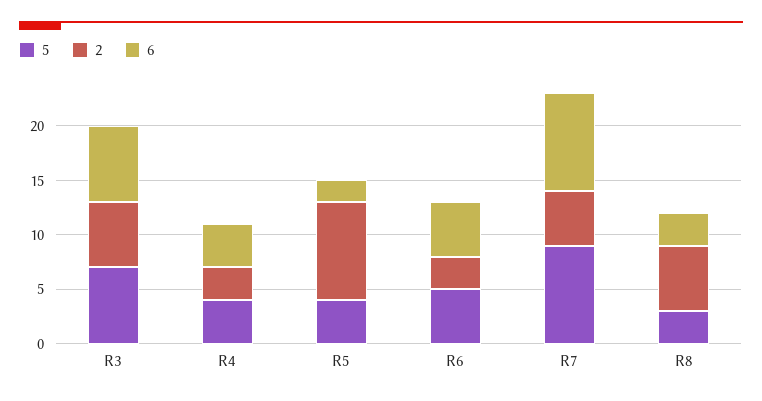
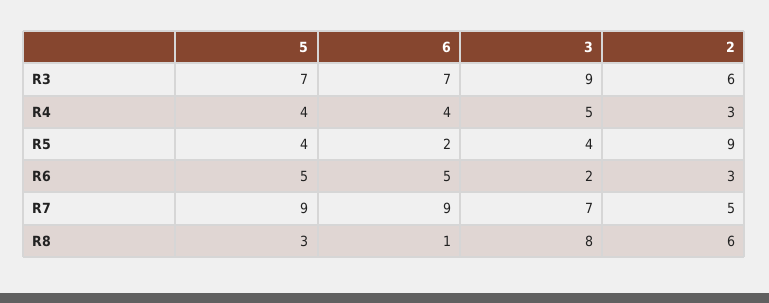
  {
    "5": {
      "R3": 7,
      "R4": 4,
      "R5": 4,
      "R6": 5,
      "R7": 9,
      "R8": 3
    },
    "2": {
      "R3": 6,
      "R4": 3,
      "R5": 9,
      "R6": 3,
      "R7": 5,
      "R8": 6
    },
    "6": {
      "R3": 7,
      "R4": 4,
      "R5": 2,
      "R6": 5,
      "R7": 9,
-     "R8": 3
+     "R8": 1
-   }
+   },
+   "3": {
+     "R3": 9,
+     "R4": 5,
+     "R5": 4,
+     "R6": 2,
+     "R7": 7,
+     "R8": 8
+   }
  }

